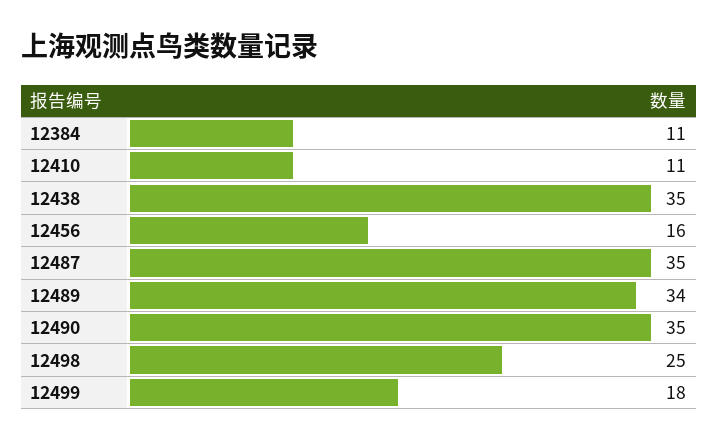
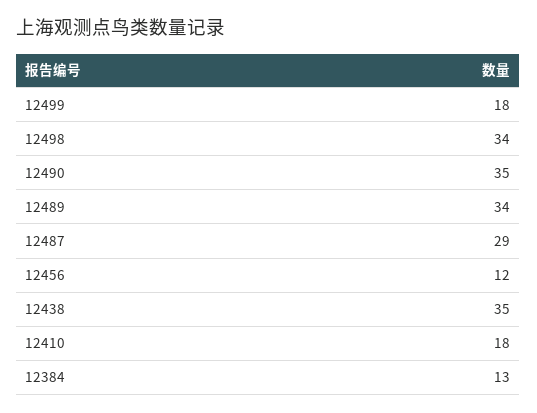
  {
-   "12384": 11,
+   "12384": 13,
-   "12410": 11,
+   "12410": 18,
    "12438": 35,
-   "12456": 16,
+   "12456": 12,
-   "12487": 35,
+   "12487": 29,
    "12489": 34,
    "12490": 35,
-   "12498": 25,
+   "12498": 34,
    "12499": 18
  }

